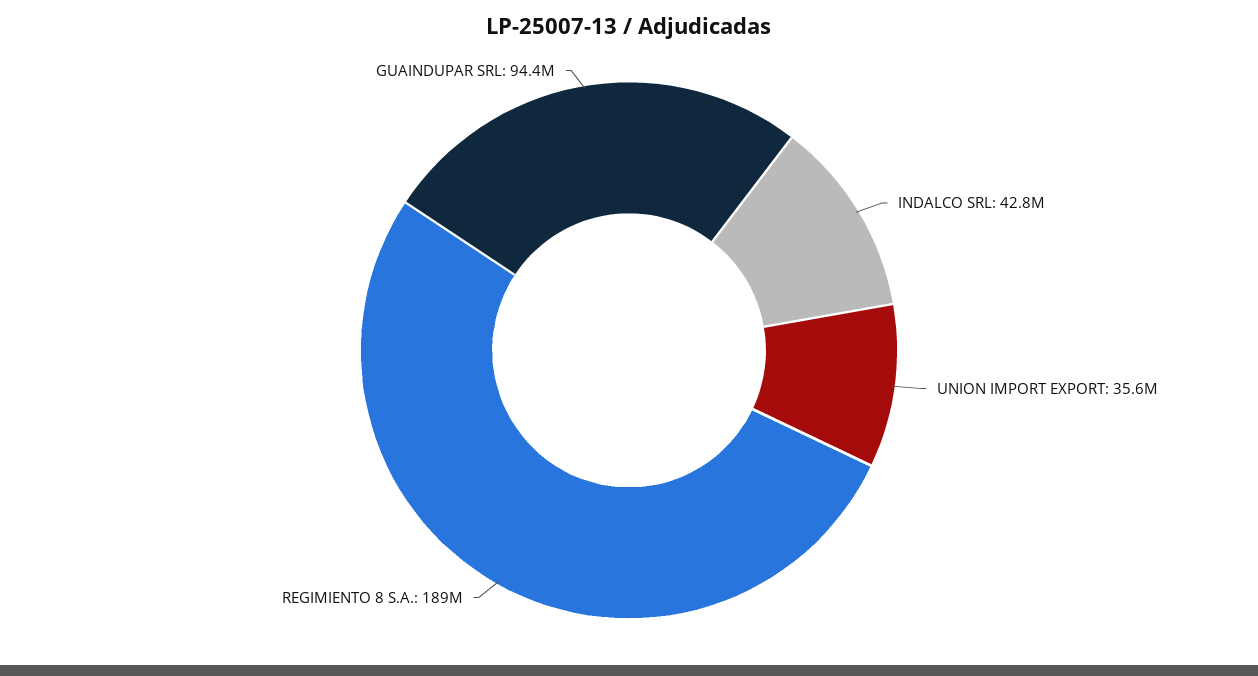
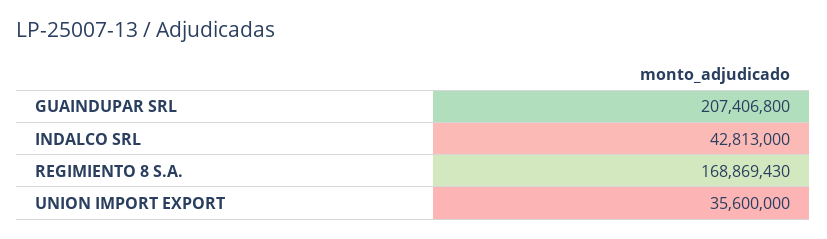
  {
    "INDALCO SRL": 42813000,
    "UNION IMPORT EXPORT": 35600000,
-   "REGIMIENTO 8 S.A.": 189000000,
+   "REGIMIENTO 8 S.A.": 168869430,
-   "GUAINDUPAR SRL": 94400000
+   "GUAINDUPAR SRL": 207406800
  }

